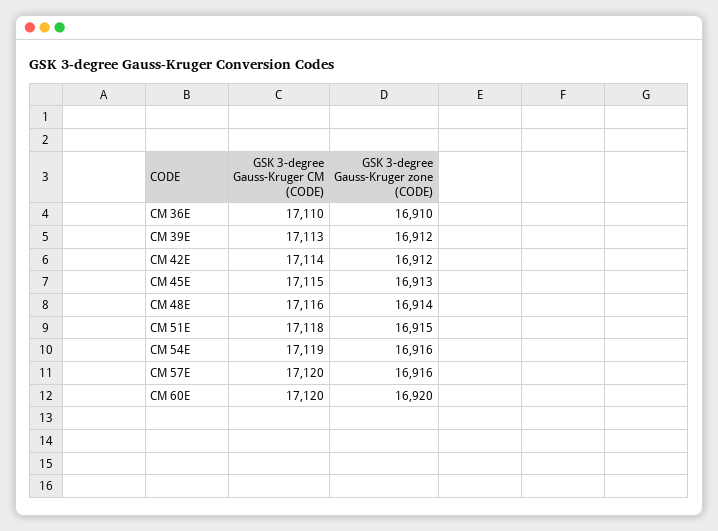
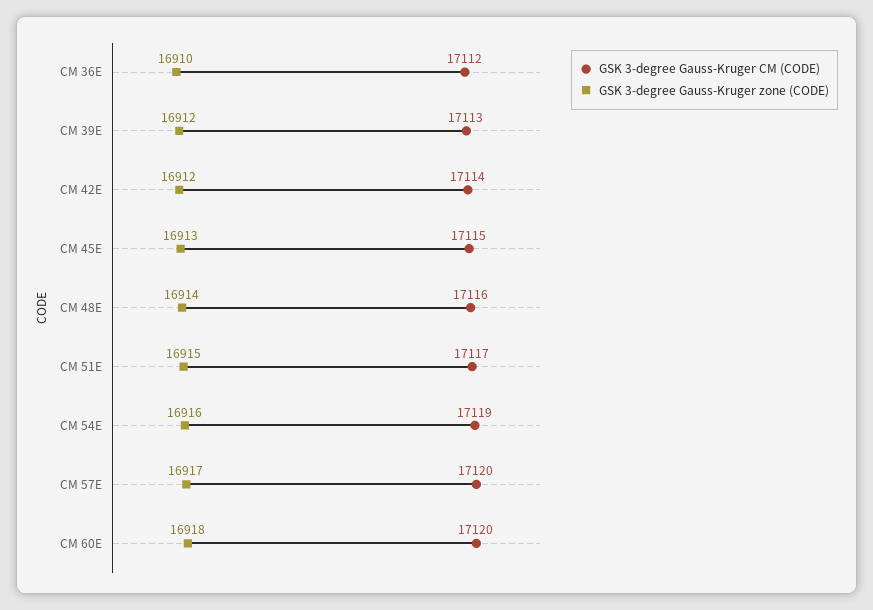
  {
    "GSK 3-degree Gauss-Kruger CM (CODE)": {
-     "CM 36E": 17110,
+     "CM 36E": 17112,
      "CM 39E": 17113,
      "CM 42E": 17114,
      "CM 45E": 17115,
      "CM 48E": 17116,
-     "CM 51E": 17118,
+     "CM 51E": 17117,
      "CM 54E": 17119,
      "CM 57E": 17120,
      "CM 60E": 17120
    },
    "GSK 3-degree Gauss-Kruger zone (CODE)": {
      "CM 36E": 16910,
      "CM 39E": 16912,
      "CM 42E": 16912,
      "CM 45E": 16913,
      "CM 48E": 16914,
      "CM 51E": 16915,
      "CM 54E": 16916,
-     "CM 57E": 16916,
+     "CM 57E": 16917,
-     "CM 60E": 16920
+     "CM 60E": 16918
    }
  }

